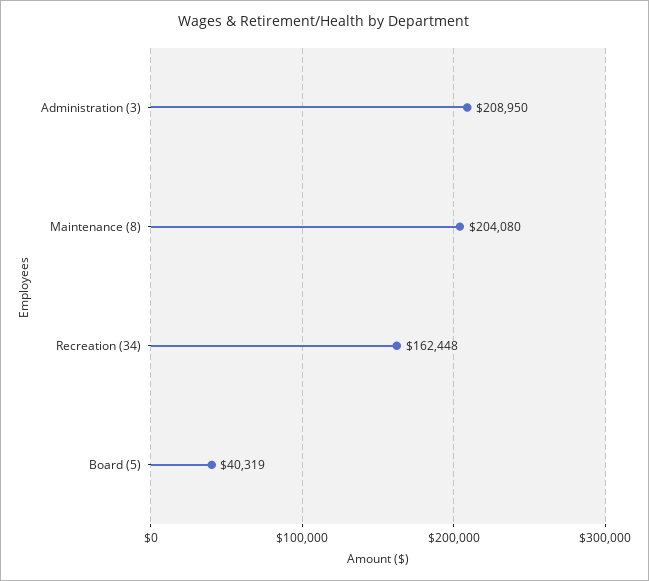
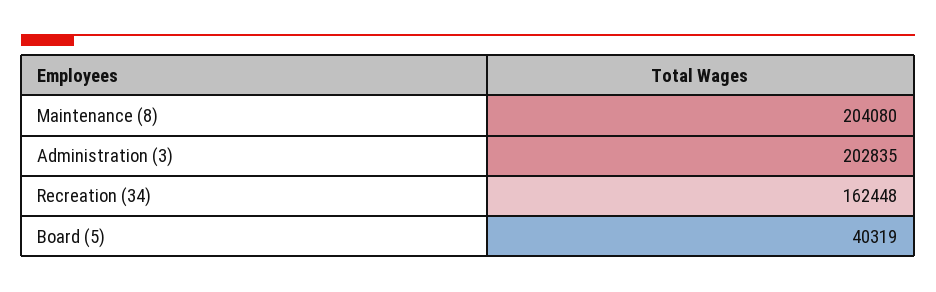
  {
-   "Administration (3)": 208950,
+   "Administration (3)": 202835,
    "Maintenance (8)": 204080,
    "Recreation (34)": 162448,
    "Board (5)": 40319
  }

